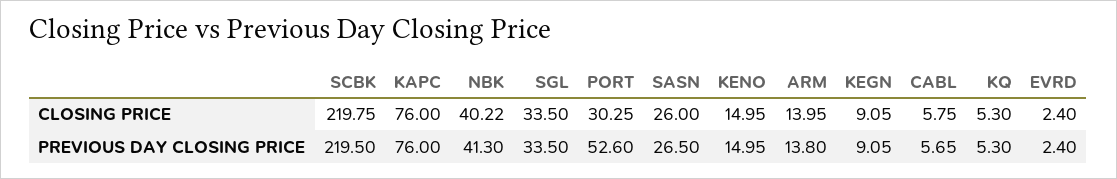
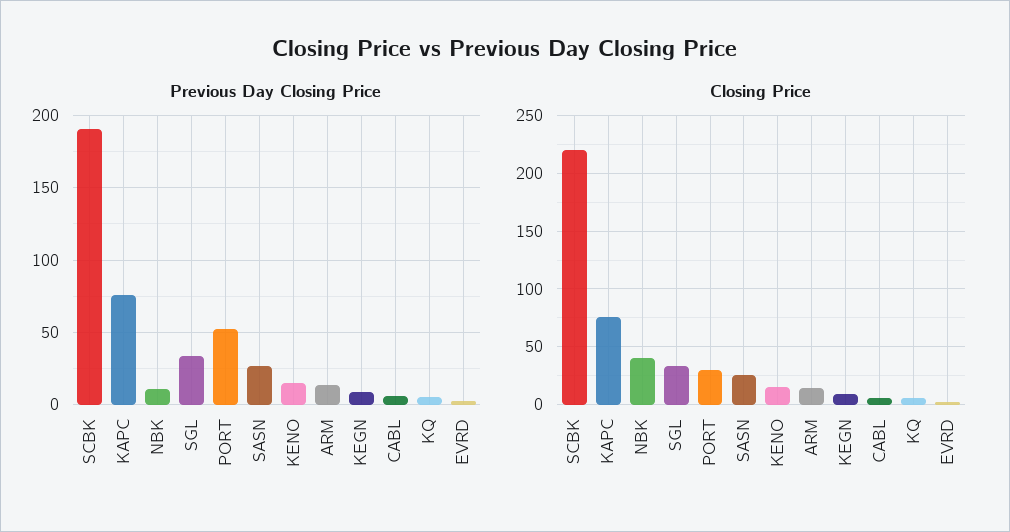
  {
    "CLOSING PRICE": {
      "SCBK": 219.75,
      "KAPC": 76,
      "NBK": 40.22,
      "SGL": 33.5,
      "PORT": 30.25,
      "SASN": 26,
      "KENO": 14.95,
      "ARM": 13.95,
      "KEGN": 9.05,
      "CABL": 5.75,
      "KQ": 5.3,
      "EVRD": 2.4
    },
    "PREVIOUS DAY CLOSING PRICE": {
-     "SCBK": 219.5,
+     "SCBK": 190,
      "KAPC": 76,
-     "NBK": 41.3,
+     "NBK": 10,
      "SGL": 33.5,
      "PORT": 52.6,
      "SASN": 26.5,
      "KENO": 14.95,
      "ARM": 13.8,
      "KEGN": 9.05,
      "CABL": 5.65,
      "KQ": 5.3,
      "EVRD": 2.4
    }
  }

